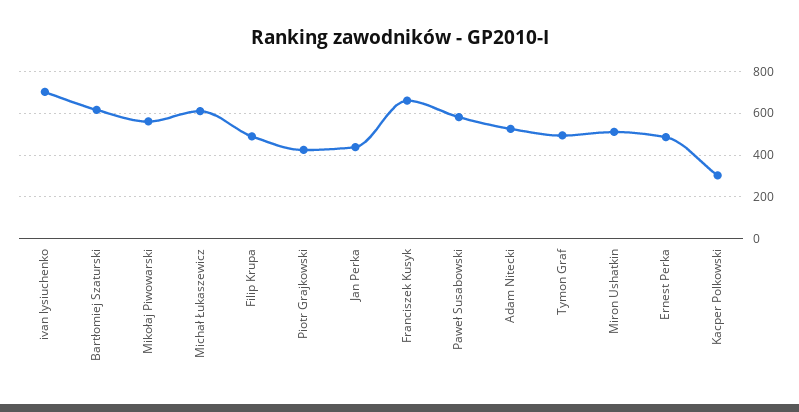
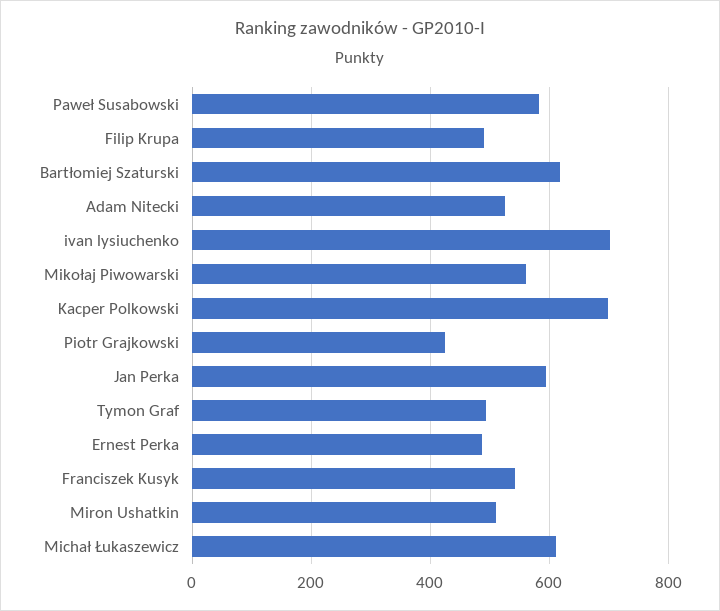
  {
    "ivan lysiuchenko": 700,
    "Bartłomiej Szaturski": 620,
    "Mikołaj Piwowarski": 560,
    "Michał Łukaszewicz": 620,
    "Filip Krupa": 500,
    "Piotr Grajkowski": 420,
-   "Jan Perka": 450,
+   "Jan Perka": 600,
-   "Franciszek Kusyk": 650,
+   "Franciszek Kusyk": 540,
    "Paweł Susabowski": 580,
    "Adam Nitecki": 520,
    "Tymon Graf": 500,
    "Miron Ushatkin": 520,
    "Ernest Perka": 480,
-   "Kacper Polkowski": 300
+   "Kacper Polkowski": 700
  }

